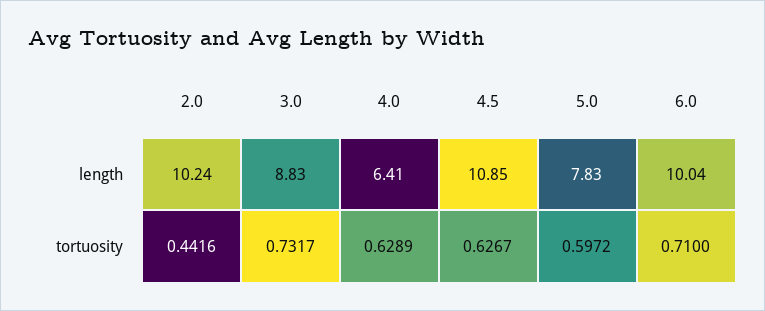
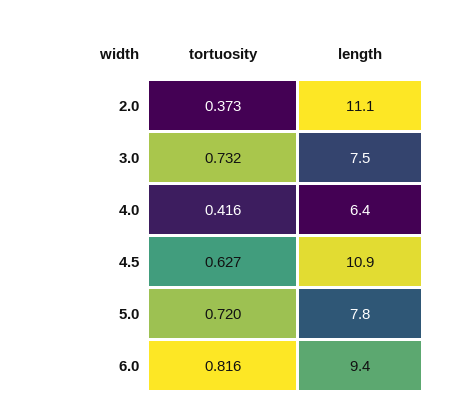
  {
    "2.0": {
-     "length": 10.24,
+     "length": 11.1,
-     "tortuosity": 0.4416
+     "tortuosity": 0.373
    },
    "3.0": {
-     "length": 8.83,
+     "length": 7.5,
      "tortuosity": 0.7317
    },
    "4.0": {
      "length": 6.41,
-     "tortuosity": 0.6289
+     "tortuosity": 0.416
    },
    "4.5": {
      "length": 10.85,
      "tortuosity": 0.6267
    },
    "5.0": {
      "length": 7.83,
-     "tortuosity": 0.5972
+     "tortuosity": 0.72
    },
    "6.0": {
-     "length": 10.04,
+     "length": 9.4,
-     "tortuosity": 0.71
+     "tortuosity": 0.816
    }
  }

